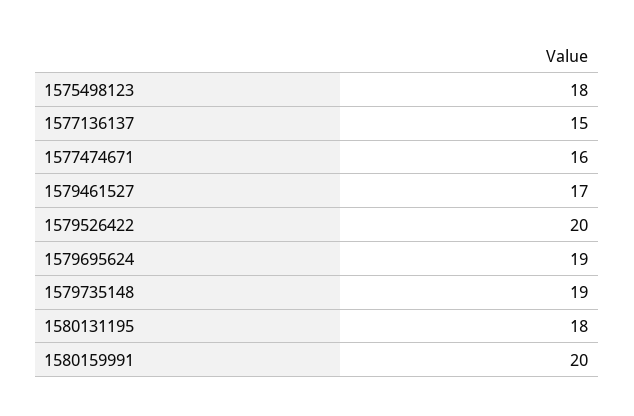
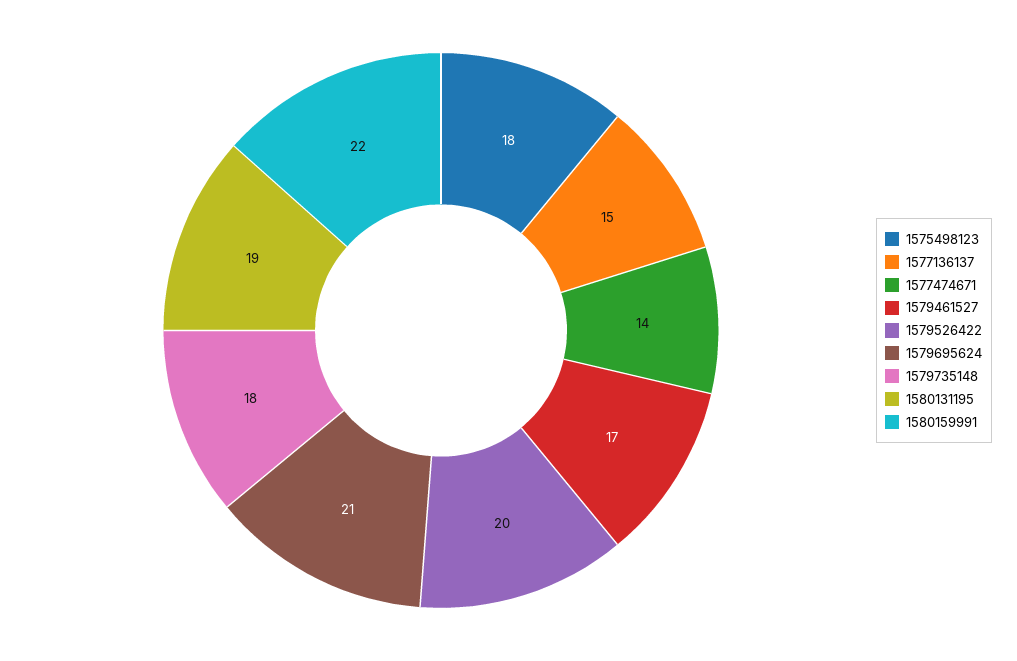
  {
    "1575498123": 18,
    "1577136137": 15,
-   "1577474671": 16,
+   "1577474671": 14,
    "1579461527": 17,
    "1579526422": 20,
-   "1579695624": 19,
+   "1579695624": 21,
-   "1579735148": 19,
+   "1579735148": 18,
-   "1580131195": 18,
+   "1580131195": 19,
-   "1580159991": 20
+   "1580159991": 22
  }

